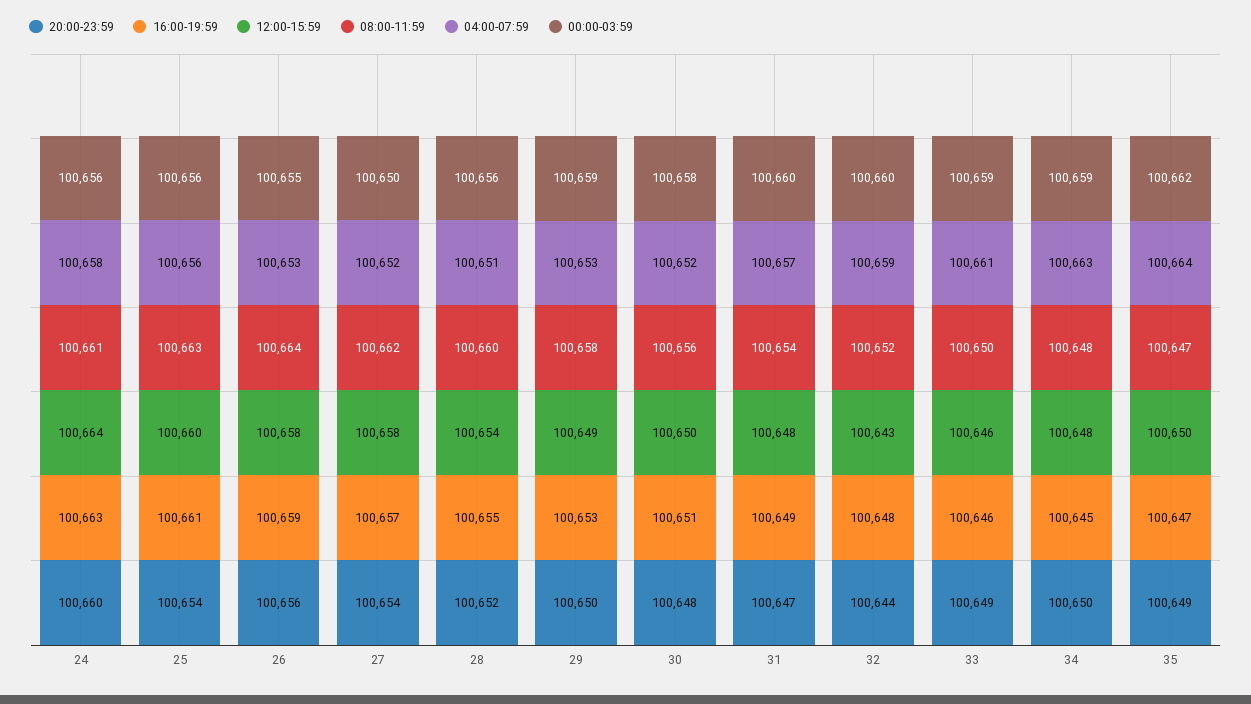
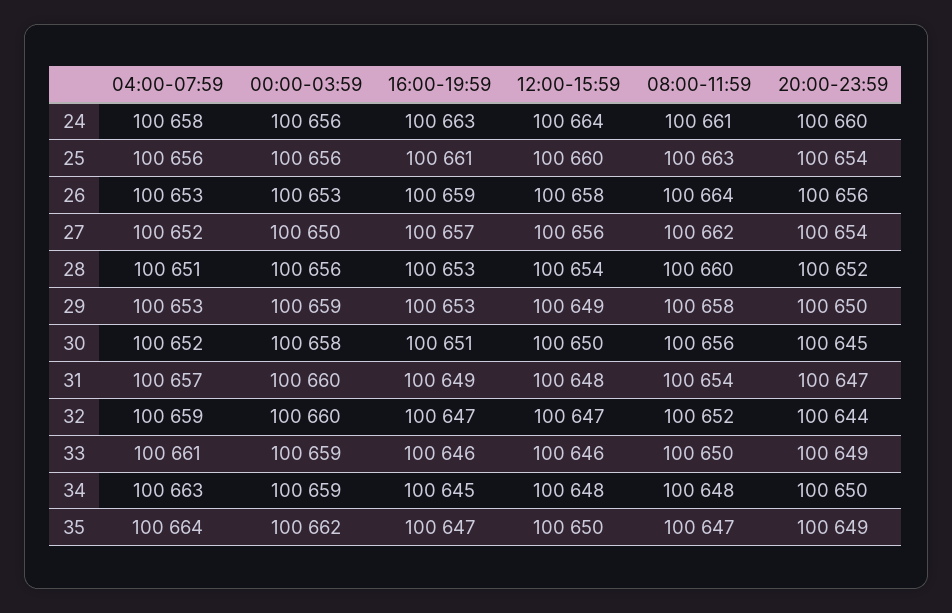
  {
    "20:00-23:59": {
      "24": 100660,
      "25": 100654,
      "26": 100656,
      "27": 100654,
      "28": 100652,
      "29": 100650,
-     "30": 100648,
+     "30": 100645,
      "31": 100647,
      "32": 100644,
      "33": 100649,
      "34": 100650,
      "35": 100649
    },
    "16:00-19:59": {
      "24": 100663,
      "25": 100661,
      "26": 100659,
      "27": 100657,
-     "28": 100655,
+     "28": 100653,
      "29": 100653,
      "30": 100651,
      "31": 100649,
-     "32": 100648,
+     "32": 100647,
      "33": 100646,
      "34": 100645,
      "35": 100647
    },
    "12:00-15:59": {
      "24": 100664,
      "25": 100660,
      "26": 100658,
-     "27": 100658,
+     "27": 100656,
      "28": 100654,
      "29": 100649,
      "30": 100650,
      "31": 100648,
-     "32": 100643,
+     "32": 100647,
      "33": 100646,
      "34": 100648,
      "35": 100650
    },
    "08:00-11:59": {
      "24": 100661,
      "25": 100663,
      "26": 100664,
      "27": 100662,
      "28": 100660,
      "29": 100658,
      "30": 100656,
      "31": 100654,
      "32": 100652,
      "33": 100650,
      "34": 100648,
      "35": 100647
    },
    "04:00-07:59": {
      "24": 100658,
      "25": 100656,
      "26": 100653,
      "27": 100652,
      "28": 100651,
      "29": 100653,
      "30": 100652,
      "31": 100657,
      "32": 100659,
      "33": 100661,
      "34": 100663,
      "35": 100664
    },
    "00:00-03:59": {
      "24": 100656,
      "25": 100656,
-     "26": 100655,
+     "26": 100653,
      "27": 100650,
      "28": 100656,
      "29": 100659,
      "30": 100658,
      "31": 100660,
      "32": 100660,
      "33": 100659,
      "34": 100659,
      "35": 100662
    }
  }

